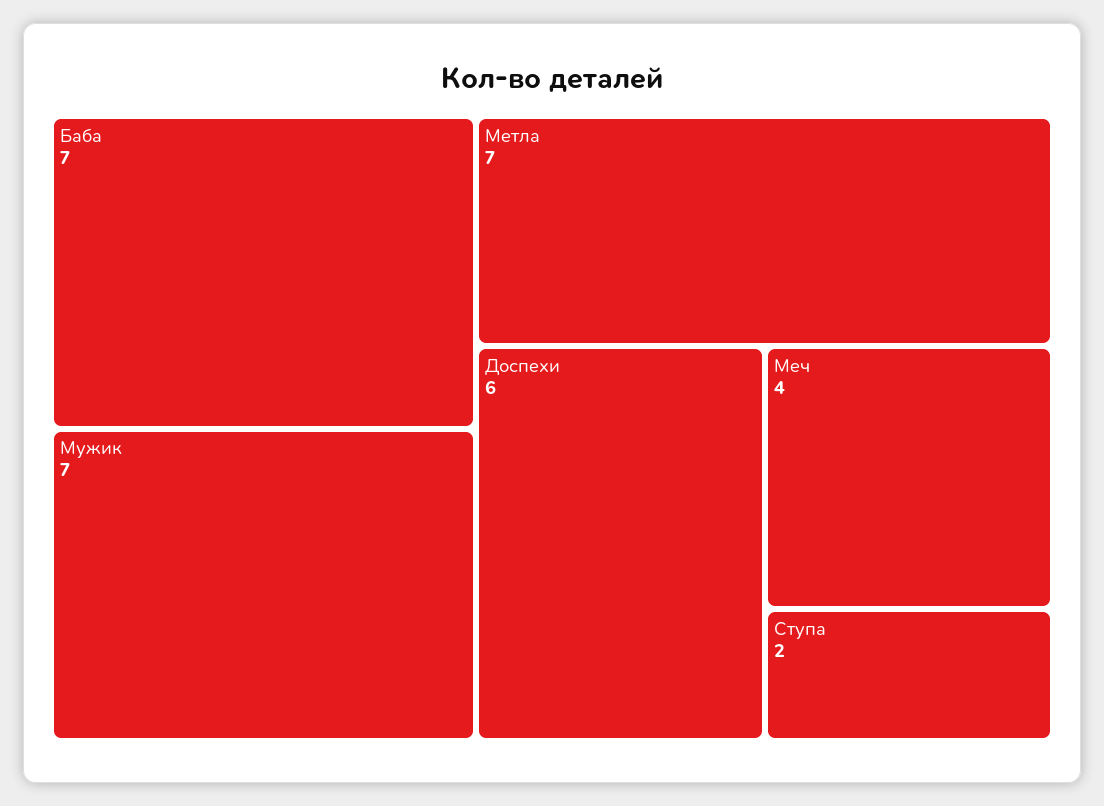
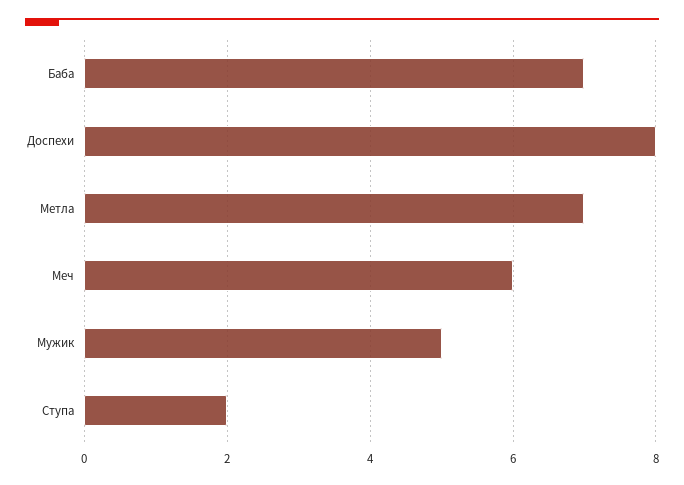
  {
    "Баба": 7,
-   "Мужик": 7,
+   "Мужик": 5,
    "Метла": 7,
-   "Доспехи": 6,
+   "Доспехи": 8,
-   "Меч": 4,
+   "Меч": 6,
    "Ступа": 2
  }

